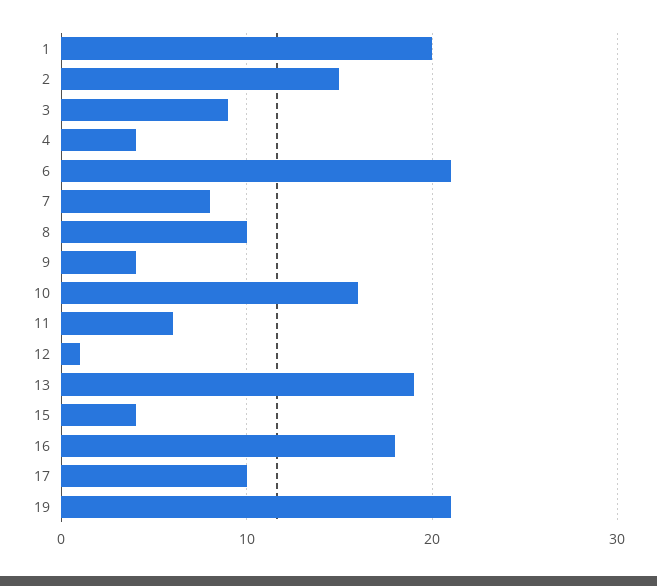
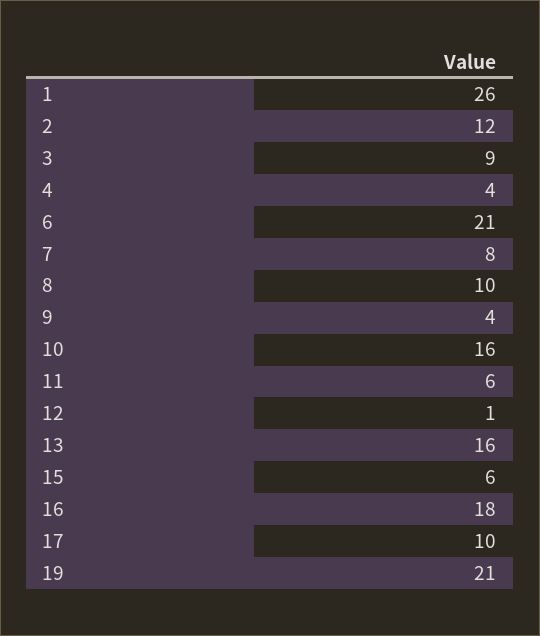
  {
-   "1": 20,
+   "1": 26,
-   "2": 15,
+   "2": 12,
    "3": 9,
    "4": 4,
    "6": 21,
    "7": 8,
    "8": 10,
    "9": 4,
    "10": 16,
    "11": 6,
    "12": 1,
-   "13": 19,
+   "13": 16,
-   "15": 4,
+   "15": 6,
    "16": 18,
    "17": 10,
    "19": 21
  }

